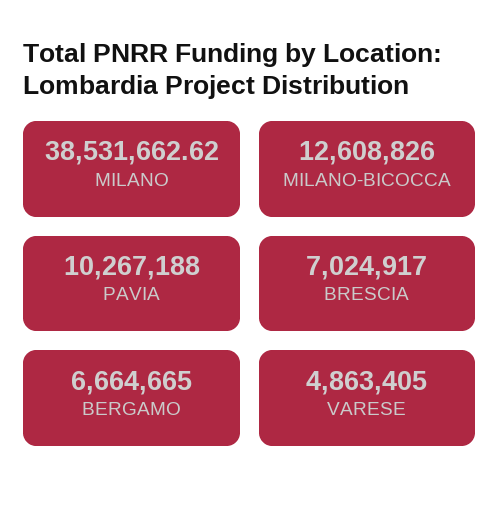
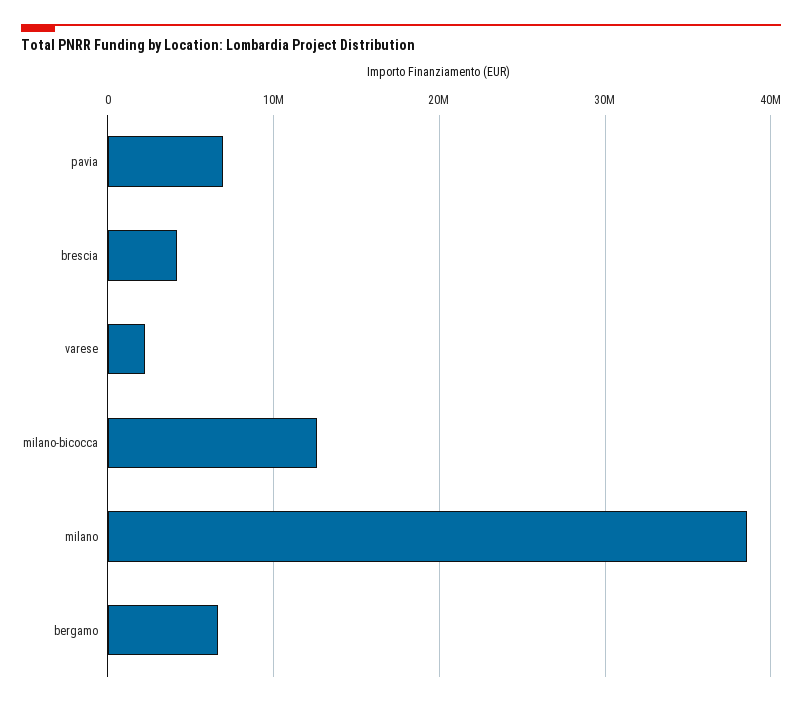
  {
    "MILANO": 38531662.62,
    "MILANO-BICOCCA": 12608826,
-   "PAVIA": 10267188,
+   "PAVIA": 7000000,
-   "BRESCIA": 7024917,
+   "BRESCIA": 4000000,
    "BERGAMO": 6664665,
-   "VARESE": 4863405
+   "VARESE": 2000000
  }

